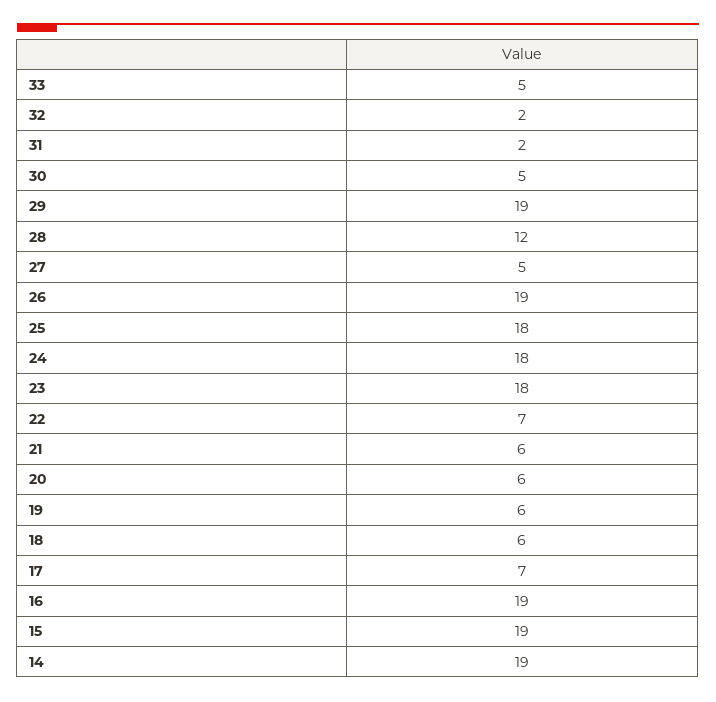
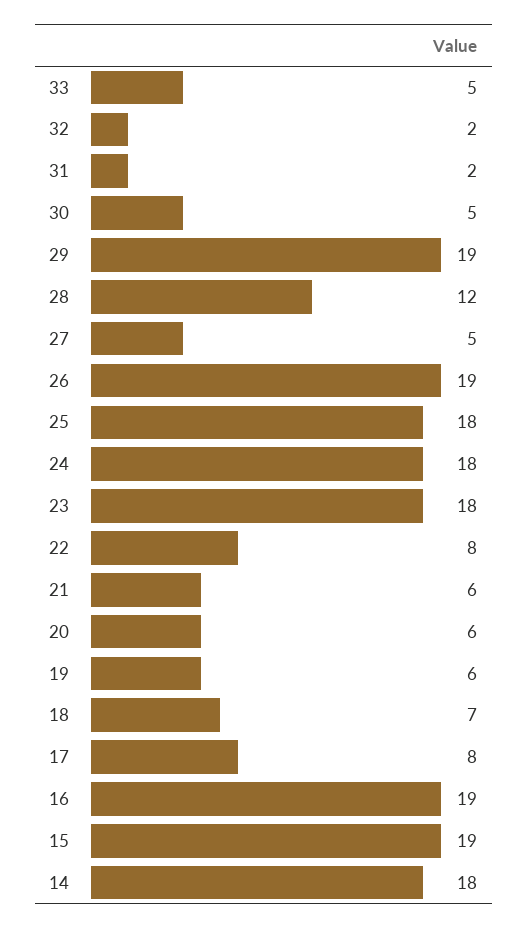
  {
    "33": 5,
    "32": 2,
    "31": 2,
    "30": 5,
    "29": 19,
    "28": 12,
    "27": 5,
    "26": 19,
    "25": 18,
    "24": 18,
    "23": 18,
-   "22": 7,
+   "22": 8,
    "21": 6,
    "20": 6,
    "19": 6,
-   "18": 6,
+   "18": 7,
-   "17": 7,
+   "17": 8,
    "16": 19,
    "15": 19,
-   "14": 19
+   "14": 18
  }

